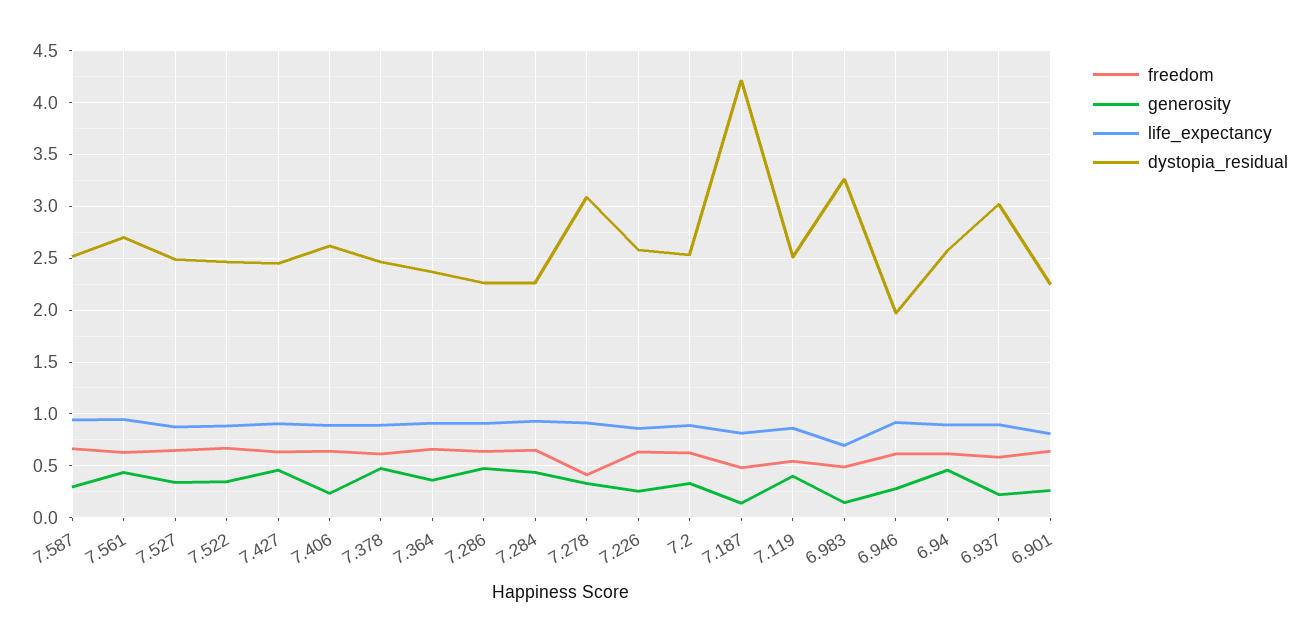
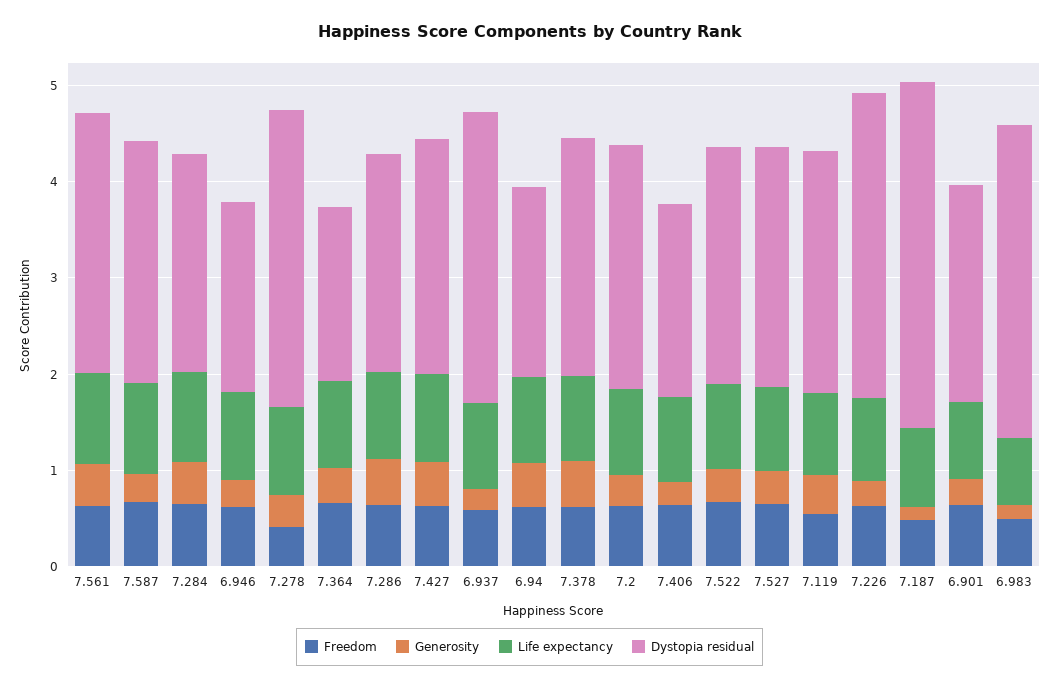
  {
    "freedom": {
      "7.587": 0.7,
      "7.561": 0.6,
      "7.527": 0.6,
      "7.522": 0.7,
      "7.427": 0.6,
      "7.406": 0.6,
      "7.378": 0.6,
      "7.364": 0.7,
      "7.286": 0.6,
      "7.284": 0.7,
      "7.278": 0.4,
      "7.226": 0.6,
      "7.2": 0.6,
      "7.187": 0.5,
      "7.119": 0.5,
      "6.983": 0.5,
      "6.946": 0.6,
      "6.94": 0.6,
      "6.937": 0.6,
      "6.901": 0.6
    },
    "generosity": {
      "7.587": 0.3,
      "7.561": 0.4,
      "7.527": 0.3,
      "7.522": 0.3,
      "7.427": 0.5,
      "7.406": 0.2,
      "7.378": 0.5,
      "7.364": 0.4,
      "7.286": 0.5,
      "7.284": 0.4,
      "7.278": 0.3,
      "7.226": 0.3,
      "7.2": 0.3,
      "7.187": 0.1,
      "7.119": 0.4,
      "6.983": 0.1,
      "6.946": 0.3,
      "6.94": 0.5,
      "6.937": 0.2,
      "6.901": 0.3
    },
    "life_expectancy": {
      "7.587": 0.9,
      "7.561": 0.9,
      "7.527": 0.9,
      "7.522": 0.9,
      "7.427": 0.9,
      "7.406": 0.9,
      "7.378": 0.9,
      "7.364": 0.9,
      "7.286": 0.9,
      "7.284": 0.9,
      "7.278": 0.9,
      "7.226": 0.9,
      "7.2": 0.9,
      "7.187": 0.8,
      "7.119": 0.9,
      "6.983": 0.7,
      "6.946": 0.9,
      "6.94": 0.9,
      "6.937": 0.9,
      "6.901": 0.8
    },
    "dystopia_residual": {
      "7.587": 2.5,
      "7.561": 2.7,
      "7.527": 2.5,
      "7.522": 2.5,
      "7.427": 2.5,
-     "7.406": 2.6,
+     "7.406": 2,
      "7.378": 2.5,
-     "7.364": 2.4,
+     "7.364": 1.8,
      "7.286": 2.3,
      "7.284": 2.3,
      "7.278": 3.1,
-     "7.226": 2.6,
+     "7.226": 3.2,
      "7.2": 2.5,
-     "7.187": 4.2,
+     "7.187": 3.6,
      "7.119": 2.5,
      "6.983": 3.3,
      "6.946": 2,
-     "6.94": 2.6,
+     "6.94": 2,
      "6.937": 3,
      "6.901": 2.2
    }
  }

